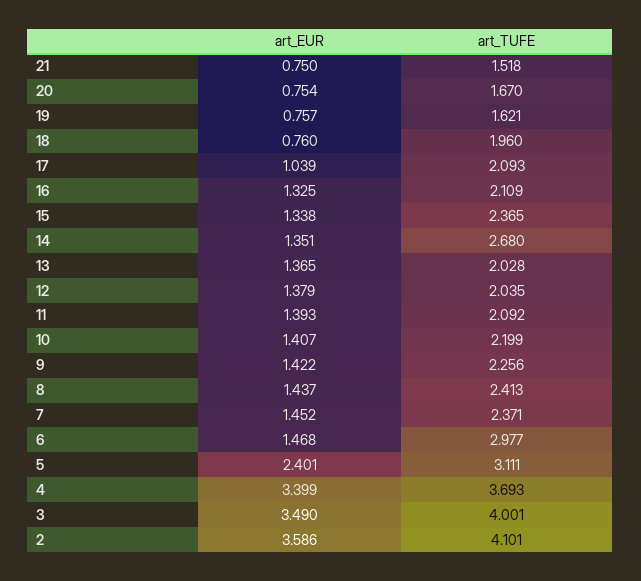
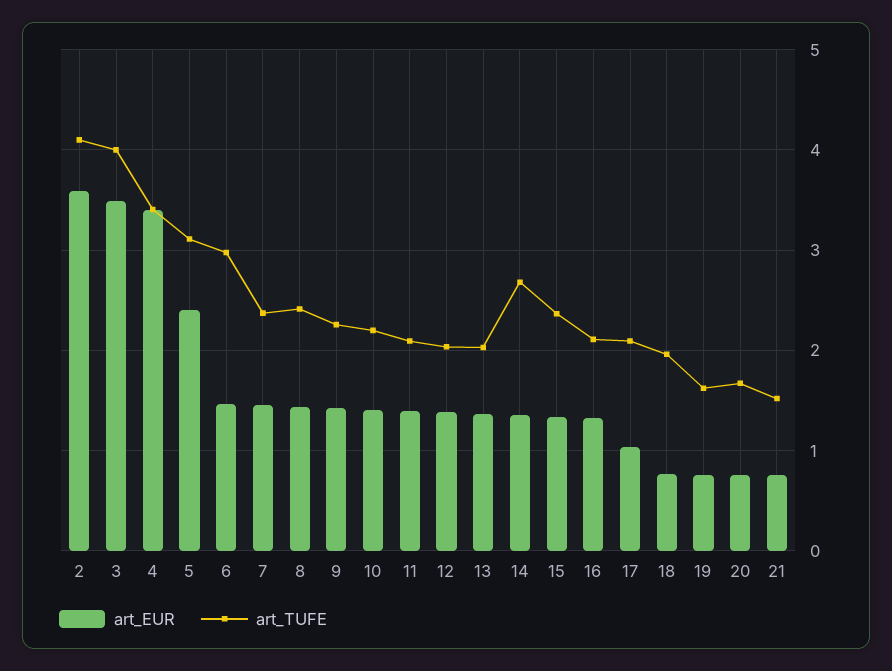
  {
    "art_EUR": {
      "21": 0.75,
      "20": 0.754,
      "19": 0.757,
      "18": 0.76,
      "17": 1.039,
      "16": 1.325,
      "15": 1.338,
      "14": 1.351,
      "13": 1.365,
      "12": 1.379,
      "11": 1.393,
      "10": 1.407,
      "9": 1.422,
      "8": 1.437,
      "7": 1.452,
      "6": 1.468,
      "5": 2.401,
      "4": 3.399,
      "3": 3.49,
      "2": 3.586
    },
    "art_TUFE": {
      "21": 1.518,
      "20": 1.67,
      "19": 1.621,
      "18": 1.96,
      "17": 2.093,
      "16": 2.109,
      "15": 2.365,
      "14": 2.68,
      "13": 2.028,
      "12": 2.035,
      "11": 2.092,
      "10": 2.199,
      "9": 2.256,
      "8": 2.413,
      "7": 2.371,
      "6": 2.977,
      "5": 3.111,
-     "4": 3.693,
+     "4": 3.4,
      "3": 4.001,
      "2": 4.101
    }
  }

